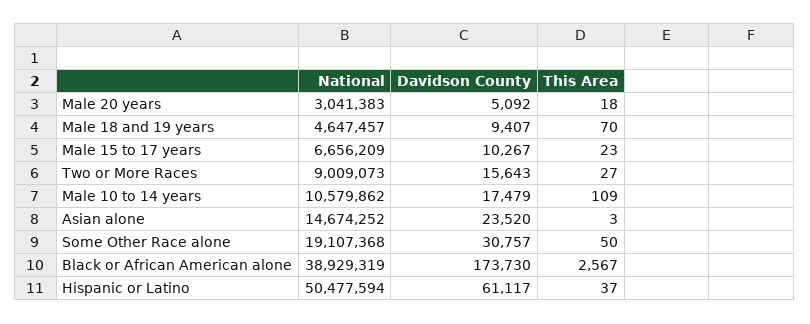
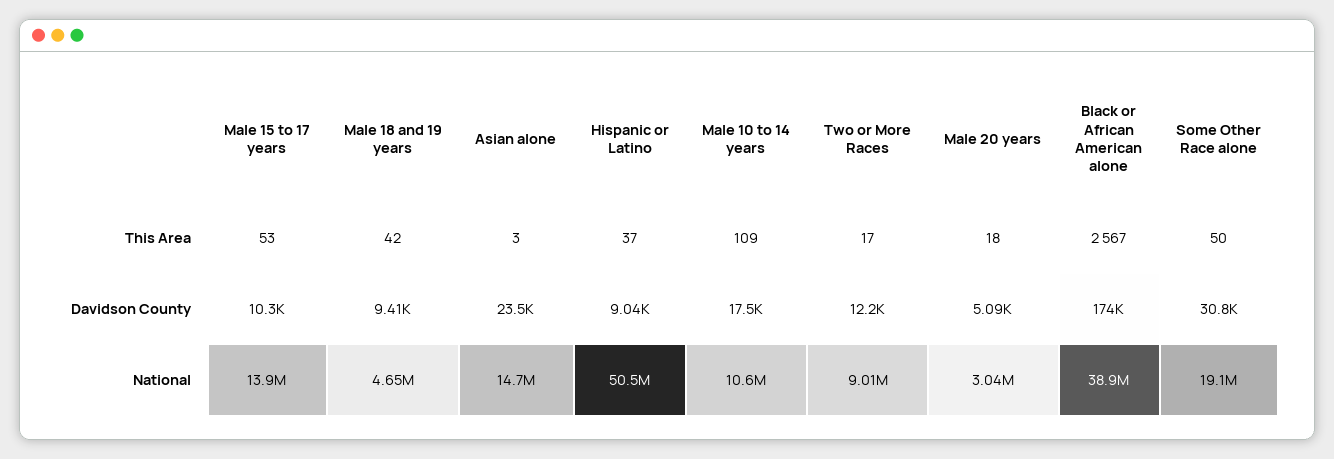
  {
    "National": {
      "Male 20 years": 3041383,
      "Male 18 and 19 years": 4647457,
-     "Male 15 to 17 years": 6656209,
+     "Male 15 to 17 years": 13900000,
      "Two or More Races": 9009073,
      "Male 10 to 14 years": 10579862,
      "Asian alone": 14674252,
      "Some Other Race alone": 19107368,
      "Black or African American alone": 38929319,
      "Hispanic or Latino": 50477594
    },
    "Davidson County": {
      "Male 20 years": 5092,
      "Male 18 and 19 years": 9407,
      "Male 15 to 17 years": 10267,
-     "Two or More Races": 15643,
+     "Two or More Races": 12200,
      "Male 10 to 14 years": 17479,
      "Asian alone": 23520,
      "Some Other Race alone": 30757,
      "Black or African American alone": 173730,
-     "Hispanic or Latino": 61117
+     "Hispanic or Latino": 9040
    },
    "This Area": {
      "Male 20 years": 18,
-     "Male 18 and 19 years": 70,
+     "Male 18 and 19 years": 42,
-     "Male 15 to 17 years": 23,
+     "Male 15 to 17 years": 53,
-     "Two or More Races": 27,
+     "Two or More Races": 17,
      "Male 10 to 14 years": 109,
      "Asian alone": 3,
      "Some Other Race alone": 50,
      "Black or African American alone": 2567,
      "Hispanic or Latino": 37
    }
  }

